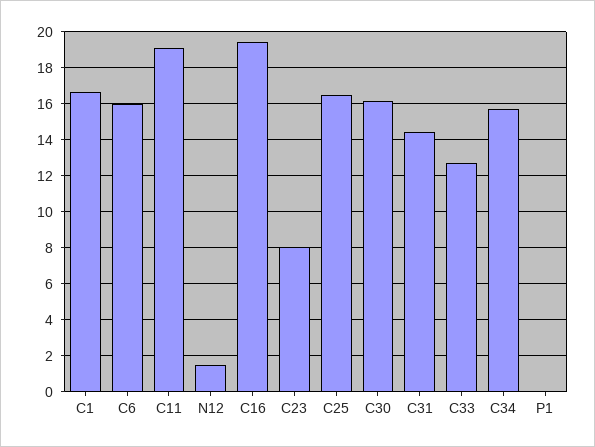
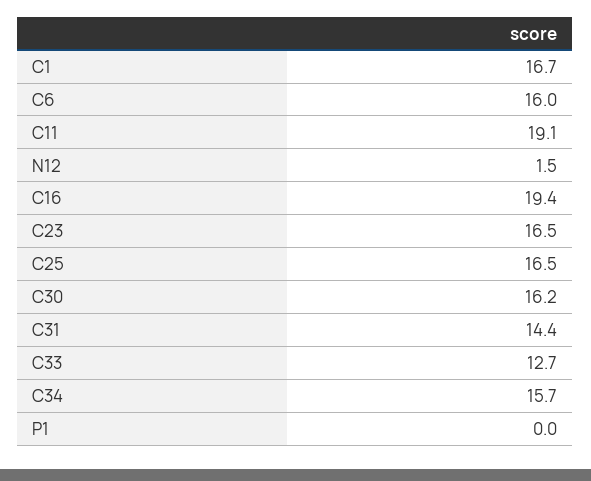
  {
    "C1": 16.7,
    "C6": 16,
    "C11": 19.1,
    "N12": 1.5,
    "C16": 19.4,
-   "C23": 8,
+   "C23": 16.5,
    "C25": 16.5,
    "C30": 16.2,
    "C31": 14.4,
    "C33": 12.7,
    "C34": 15.7,
    "P1": 0
  }

